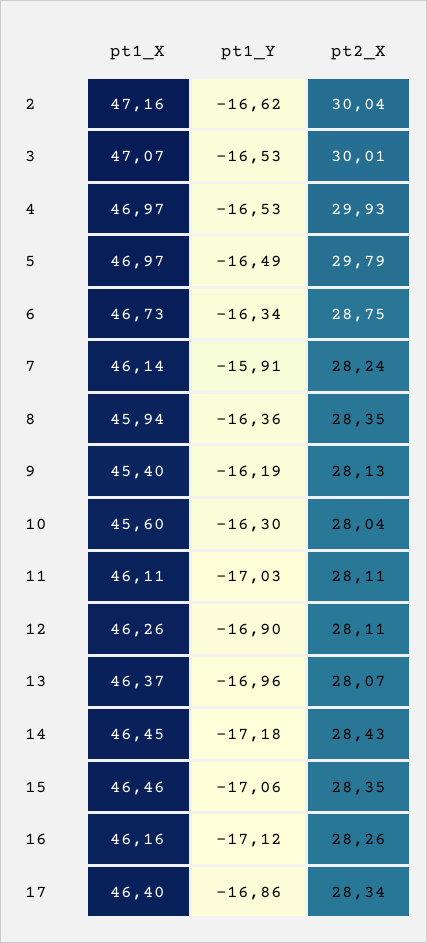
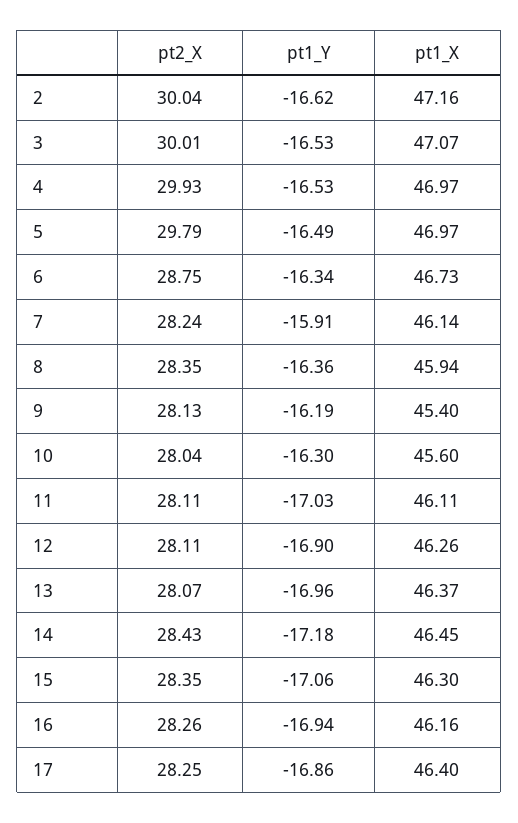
  {
    "pt1_X": {
      "2": 47.16,
      "3": 47.07,
      "4": 46.97,
      "5": 46.97,
      "6": 46.73,
      "7": 46.14,
      "8": 45.94,
      "9": 45.4,
      "10": 45.6,
      "11": 46.11,
      "12": 46.26,
      "13": 46.37,
      "14": 46.45,
-     "15": 46.46,
+     "15": 46.3,
      "16": 46.16,
      "17": 46.4
    },
    "pt1_Y": {
      "2": -16.62,
      "3": -16.53,
      "4": -16.53,
      "5": -16.49,
      "6": -16.34,
      "7": -15.91,
      "8": -16.36,
      "9": -16.19,
      "10": -16.3,
      "11": -17.03,
      "12": -16.9,
      "13": -16.96,
      "14": -17.18,
      "15": -17.06,
-     "16": -17.12,
+     "16": -16.94,
      "17": -16.86
    },
    "pt2_X": {
      "2": 30.04,
      "3": 30.01,
      "4": 29.93,
      "5": 29.79,
      "6": 28.75,
      "7": 28.24,
      "8": 28.35,
      "9": 28.13,
      "10": 28.04,
      "11": 28.11,
      "12": 28.11,
      "13": 28.07,
      "14": 28.43,
      "15": 28.35,
      "16": 28.26,
-     "17": 28.34
+     "17": 28.25
    }
  }

